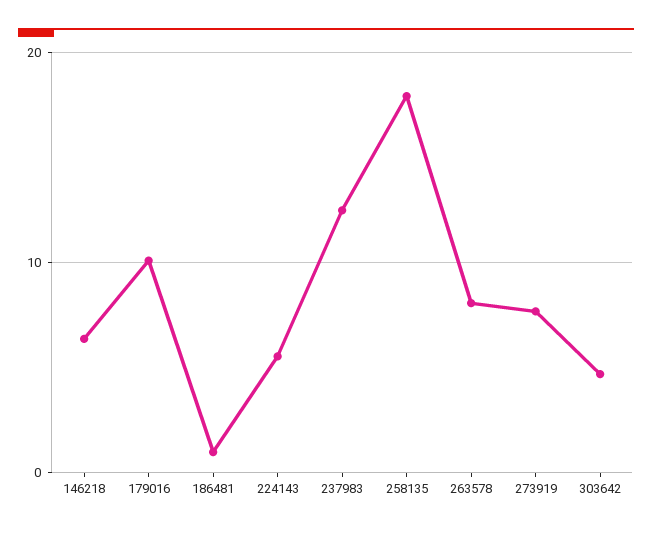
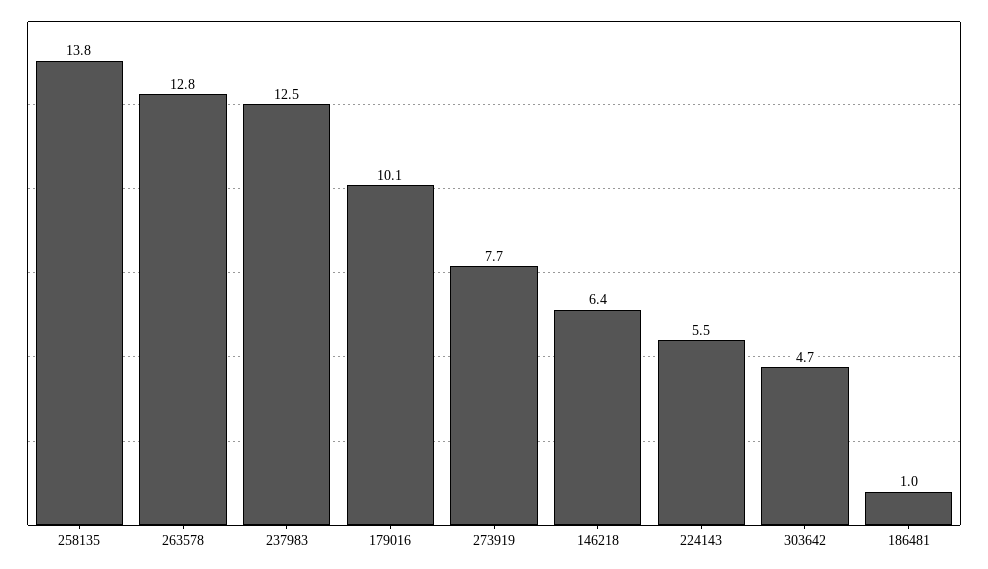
  {
    "146218": 6.4,
    "179016": 10.1,
    "186481": 1,
    "224143": 5.5,
    "237983": 12.5,
-   "258135": 18,
+   "258135": 13.8,
-   "263578": 8,
+   "263578": 12.8,
    "273919": 7.7,
    "303642": 4.7
  }

